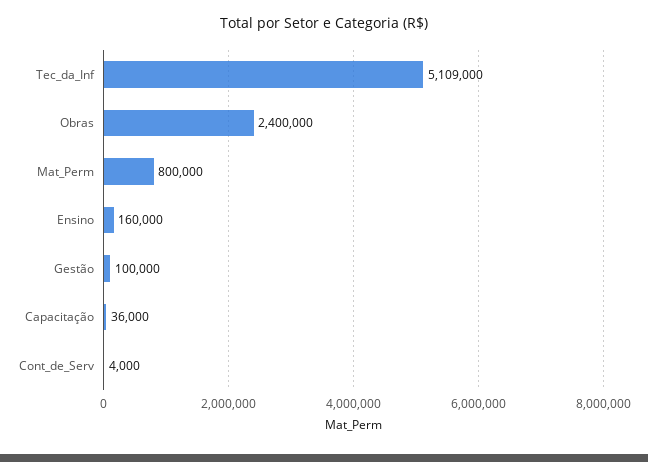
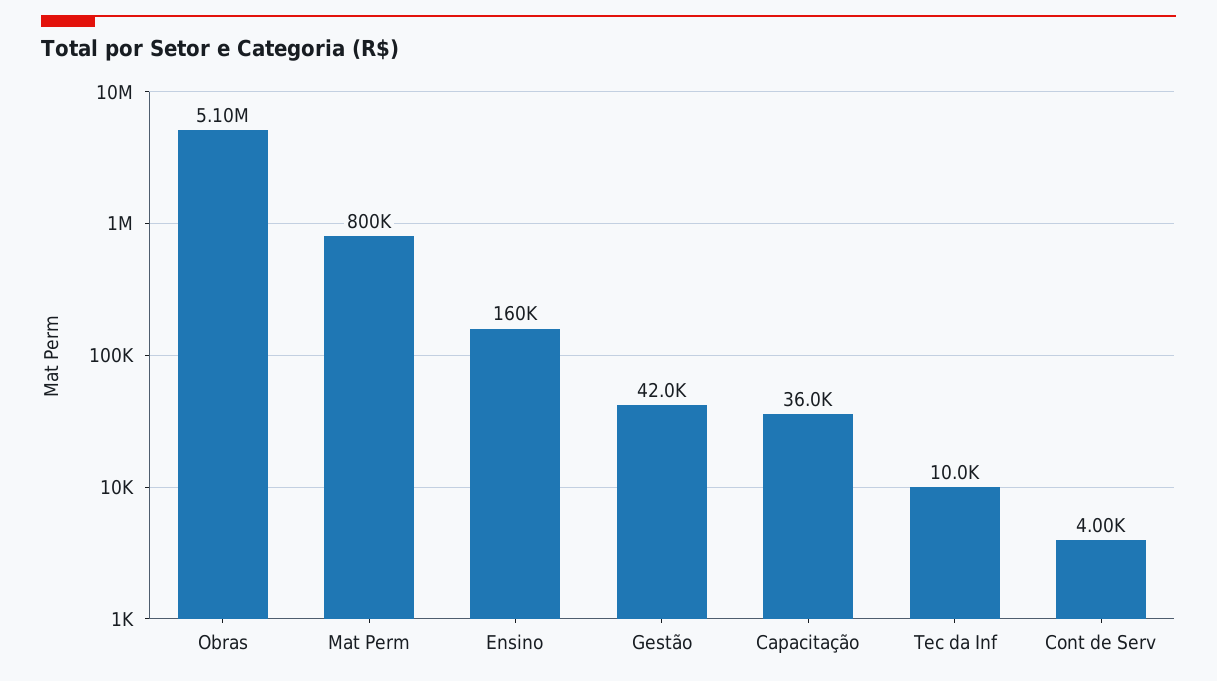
  {
-   "Tec_da_Inf": 5109000,
+   "Tec_da_Inf": 10000,
-   "Obras": 2400000,
+   "Obras": 5100000,
    "Mat_Perm": 800000,
    "Ensino": 160000,
-   "Gestão": 100000,
+   "Gestão": 42000,
    "Capacitação": 36000,
    "Cont_de_Serv": 4000
  }

